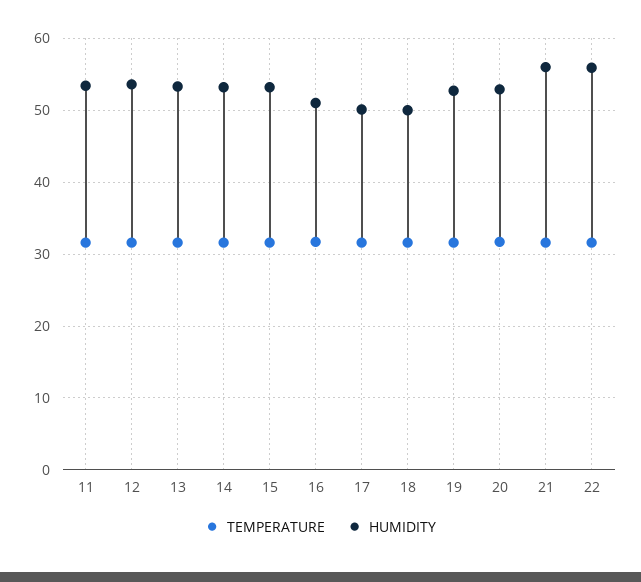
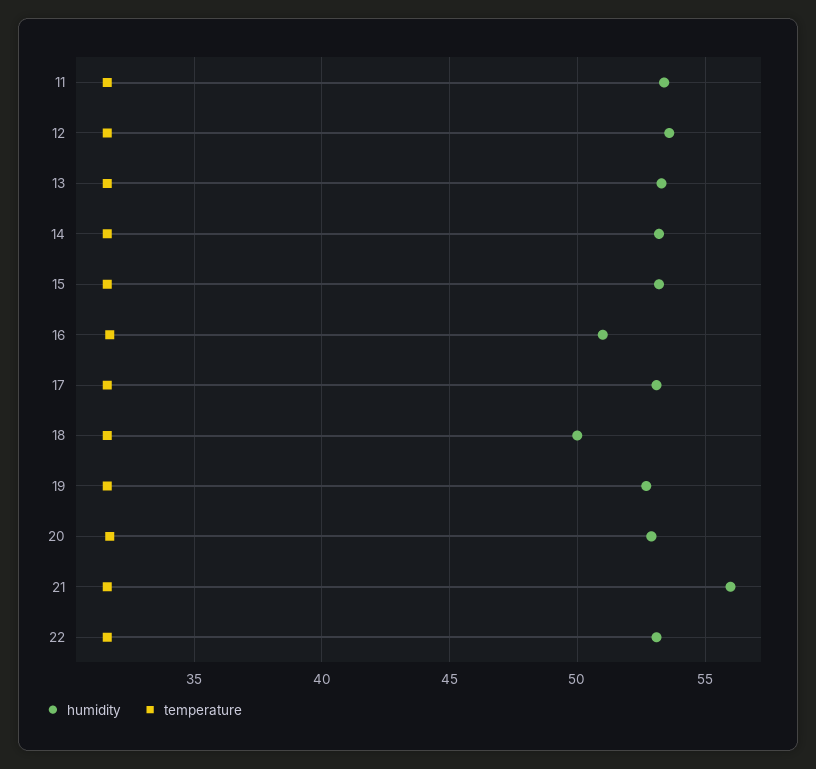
  {
    "TEMPERATURE": {
      "11": 31.5,
      "12": 31.5,
      "13": 31.5,
      "14": 31.5,
      "15": 31.5,
      "16": 31.5,
      "17": 31.5,
      "18": 31.5,
      "19": 31.5,
      "20": 31.5,
      "21": 31.5,
      "22": 31.5
    },
    "HUMIDITY": {
      "11": 53.5,
      "12": 53.5,
      "13": 53.5,
      "14": 53,
      "15": 53,
      "16": 51,
-     "17": 50,
+     "17": 53,
      "18": 50,
      "19": 52.5,
      "20": 53,
      "21": 56,
-     "22": 56
+     "22": 53
    }
  }

